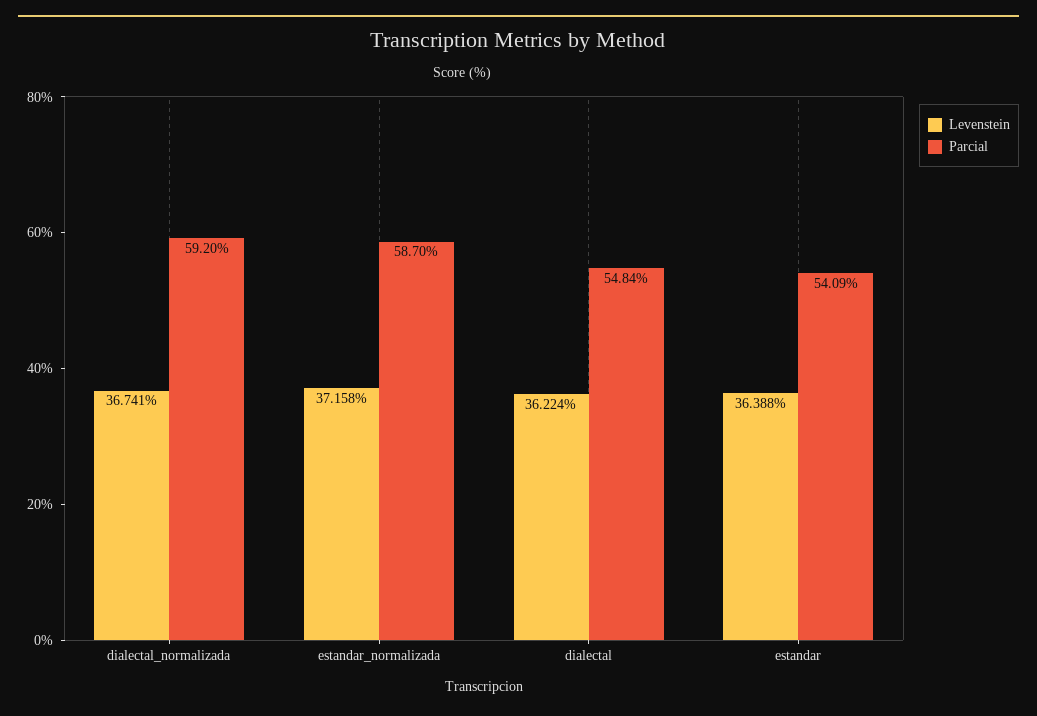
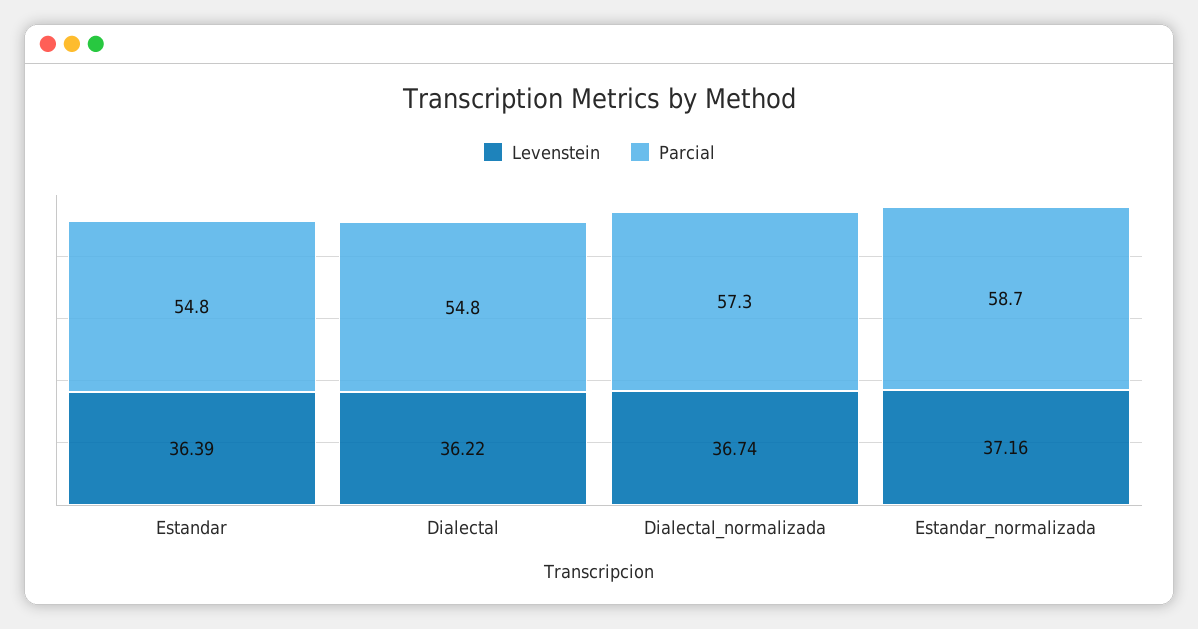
  {
    "Levenstein": {
      "dialectal_normalizada": 36.741,
      "estandar_normalizada": 37.158,
      "dialectal": 36.224,
      "estandar": 36.388
    },
    "Parcial": {
-     "dialectal_normalizada": 59.2,
+     "dialectal_normalizada": 57.3,
      "estandar_normalizada": 58.7,
      "dialectal": 54.84,
-     "estandar": 54.09
+     "estandar": 54.8
    }
  }

